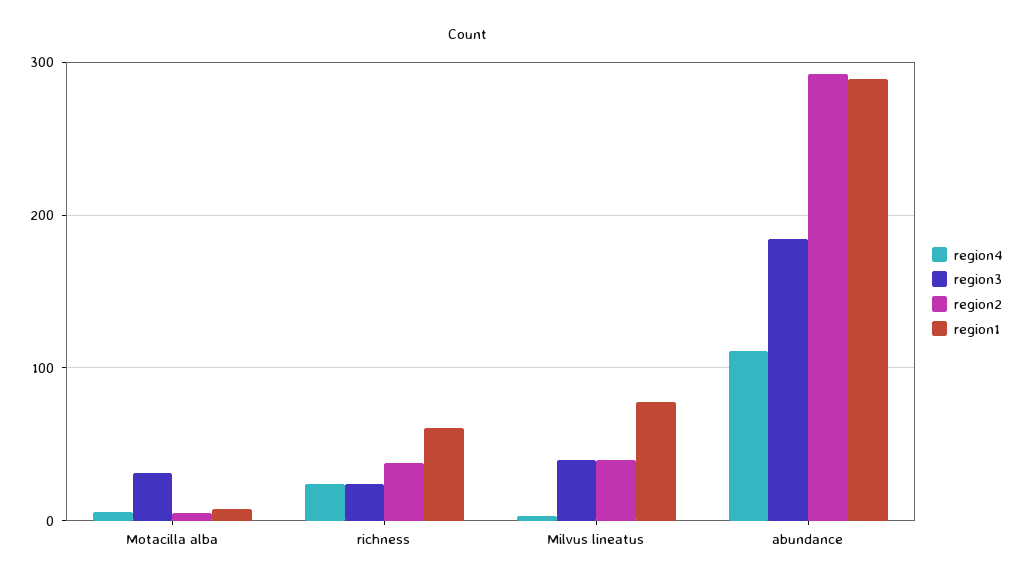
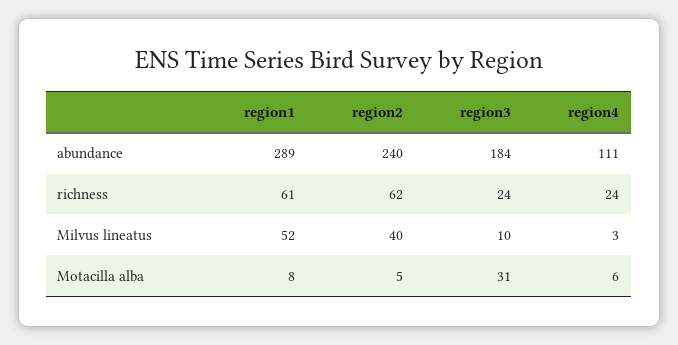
  {
    "region4": {
      "Motacilla alba": 6,
      "richness": 24,
      "Milvus lineatus": 3,
      "abundance": 111
    },
    "region3": {
      "Motacilla alba": 31,
      "richness": 24,
-     "Milvus lineatus": 40,
+     "Milvus lineatus": 10,
      "abundance": 184
    },
    "region2": {
      "Motacilla alba": 5,
-     "richness": 40,
+     "richness": 62,
      "Milvus lineatus": 40,
-     "abundance": 290
+     "abundance": 240
    },
    "region1": {
      "Motacilla alba": 8,
      "richness": 61,
-     "Milvus lineatus": 80,
+     "Milvus lineatus": 52,
      "abundance": 289
    }
  }

